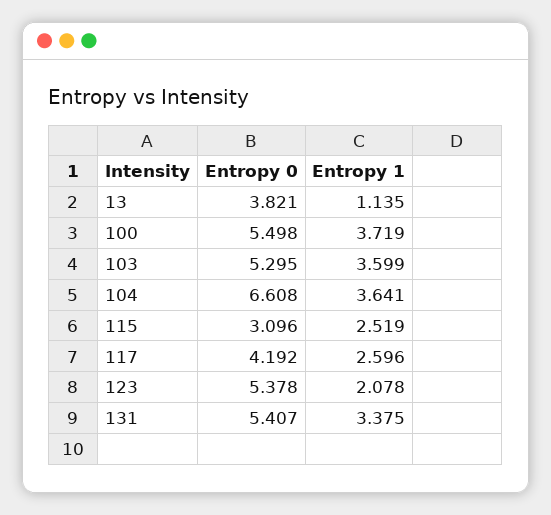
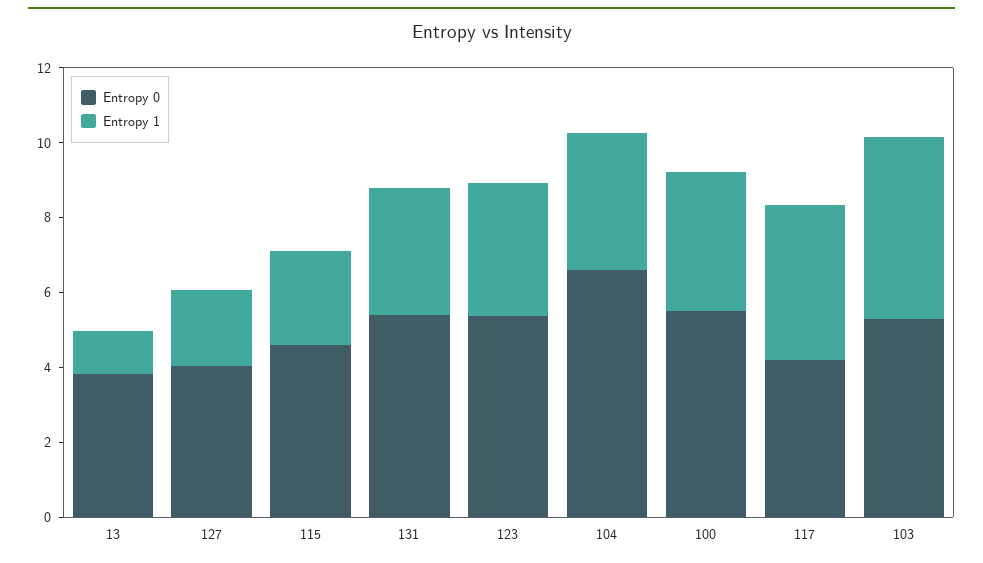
  {
    "Entropy 0": {
      "13": 3.821,
      "100": 5.498,
      "103": 5.295,
      "104": 6.608,
-     "115": 3.096,
+     "115": 4.5,
      "117": 4.192,
      "123": 5.378,
-     "131": 5.407
+     "131": 5.407,
+     "127": 4
    },
    "Entropy 1": {
      "13": 1.135,
      "100": 3.719,
-     "103": 3.599,
+     "103": 5,
      "104": 3.641,
      "115": 2.519,
-     "117": 2.596,
+     "117": 4,
-     "123": 2.078,
+     "123": 3.5,
-     "131": 3.375
+     "131": 3.375,
+     "127": 2
    }
  }

